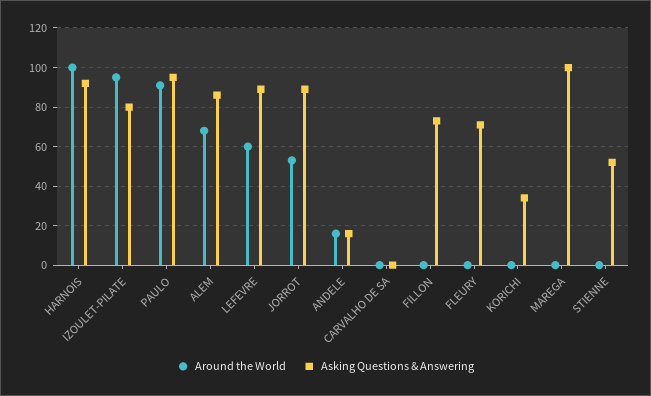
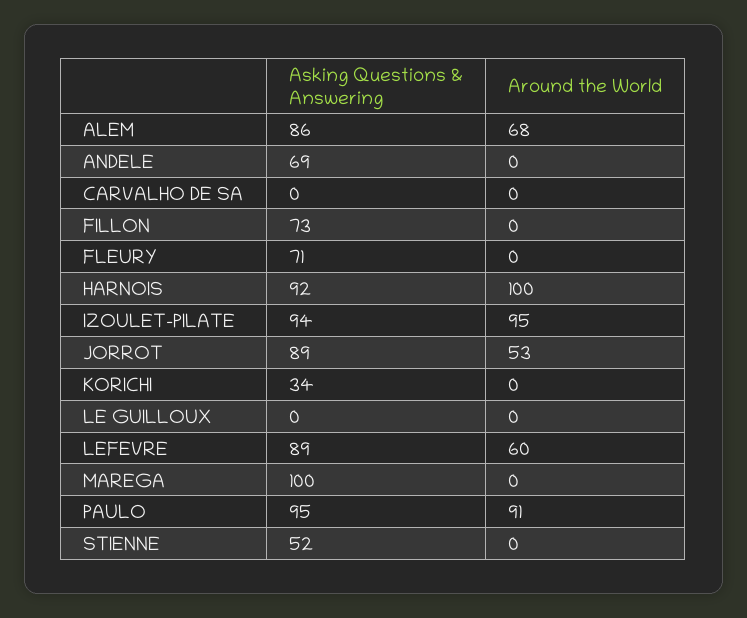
  {
    "Around the World": {
      "HARNOIS": 100,
      "IZOULET-PILATE": 95,
      "PAULO": 91,
      "ALEM": 68,
      "LEFEVRE": 60,
      "JORROT": 53,
-     "ANDELE": 15,
+     "ANDELE": 0,
      "CARVALHO DE SA": 0,
      "FILLON": 0,
      "FLEURY": 0,
      "KORICHI": 0,
      "MAREGA": 0,
-     "STIENNE": 0
+     "STIENNE": 0,
+     "LE GUILLOUX": 0
    },
    "Asking Questions & Answering": {
      "HARNOIS": 92,
-     "IZOULET-PILATE": 80,
+     "IZOULET-PILATE": 94,
      "PAULO": 95,
      "ALEM": 86,
      "LEFEVRE": 89,
      "JORROT": 89,
-     "ANDELE": 15,
+     "ANDELE": 69,
      "CARVALHO DE SA": 0,
      "FILLON": 73,
      "FLEURY": 71,
      "KORICHI": 34,
      "MAREGA": 100,
-     "STIENNE": 52
+     "STIENNE": 52,
+     "LE GUILLOUX": 0
    }
  }

